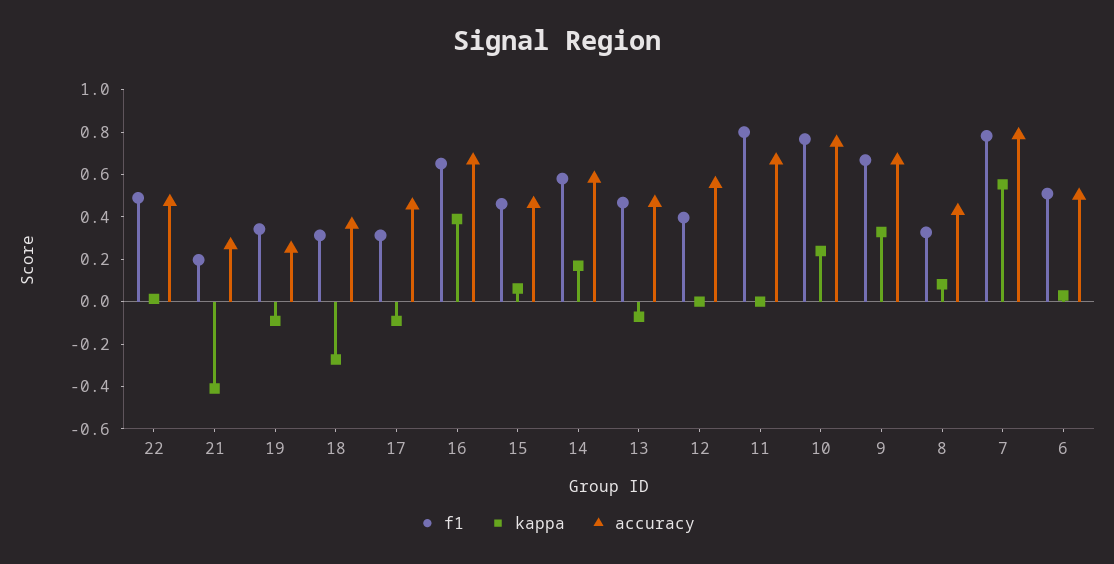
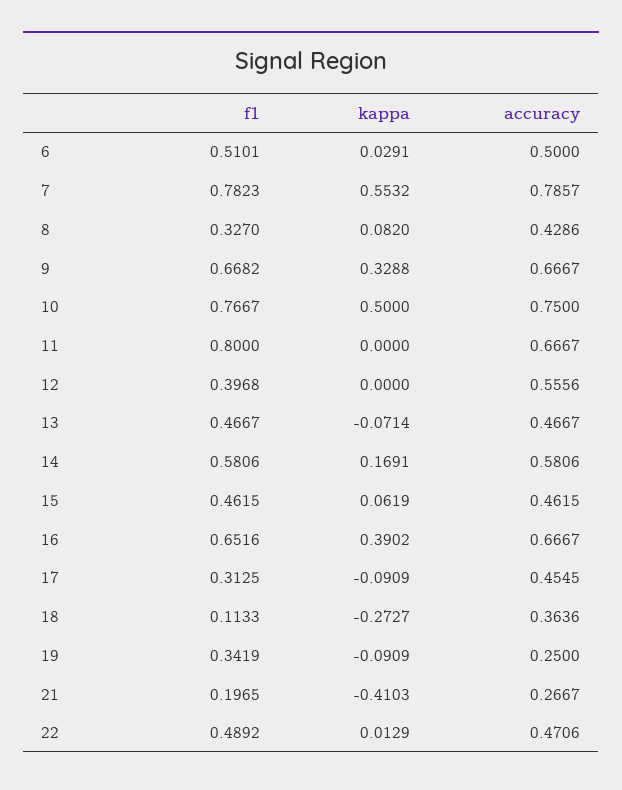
  {
    "f1": {
      "22": 0.4892,
      "21": 0.1965,
      "19": 0.3419,
-     "18": 0.3,
+     "18": 0.1133,
      "17": 0.3125,
      "16": 0.6516,
      "15": 0.4615,
      "14": 0.5806,
      "13": 0.4667,
      "12": 0.3968,
      "11": 0.8,
      "10": 0.7667,
      "9": 0.6682,
      "8": 0.327,
      "7": 0.7823,
      "6": 0.5101
    },
    "kappa": {
      "22": 0.0129,
      "21": -0.4103,
      "19": -0.0909,
      "18": -0.2727,
      "17": -0.0909,
      "16": 0.3902,
      "15": 0.0619,
      "14": 0.1691,
      "13": -0.0714,
      "12": 0,
      "11": 0,
-     "10": 0.25,
+     "10": 0.5,
      "9": 0.3288,
      "8": 0.082,
      "7": 0.5532,
      "6": 0.0291
    },
    "accuracy": {
      "22": 0.4706,
      "21": 0.2667,
      "19": 0.25,
      "18": 0.3636,
      "17": 0.4545,
      "16": 0.6667,
      "15": 0.4615,
      "14": 0.5806,
      "13": 0.4667,
      "12": 0.5556,
      "11": 0.6667,
      "10": 0.75,
      "9": 0.6667,
      "8": 0.4286,
      "7": 0.7857,
      "6": 0.5
    }
  }

